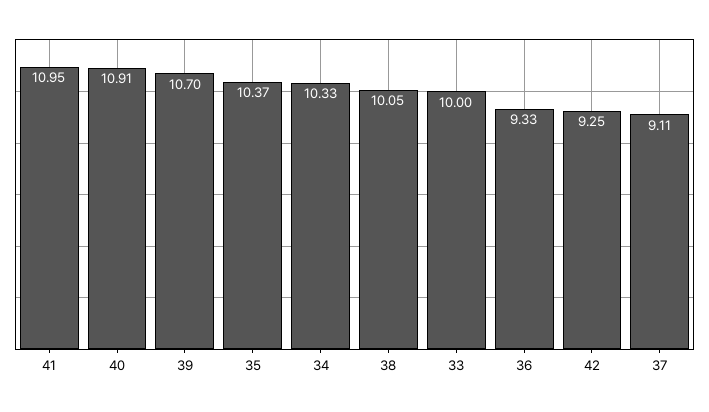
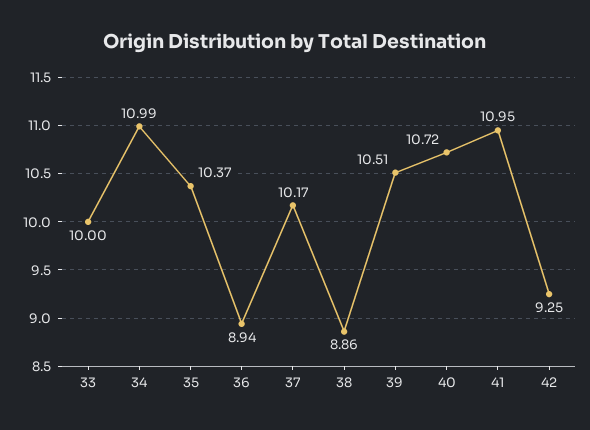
  {
    "41": 10.95,
-   "40": 10.91,
+   "40": 10.72,
-   "39": 10.7,
+   "39": 10.51,
    "35": 10.37,
-   "34": 10.33,
+   "34": 10.99,
-   "38": 10.05,
+   "38": 8.86,
    "33": 10,
-   "36": 9.33,
+   "36": 8.94,
    "42": 9.25,
-   "37": 9.11
+   "37": 10.17
  }

